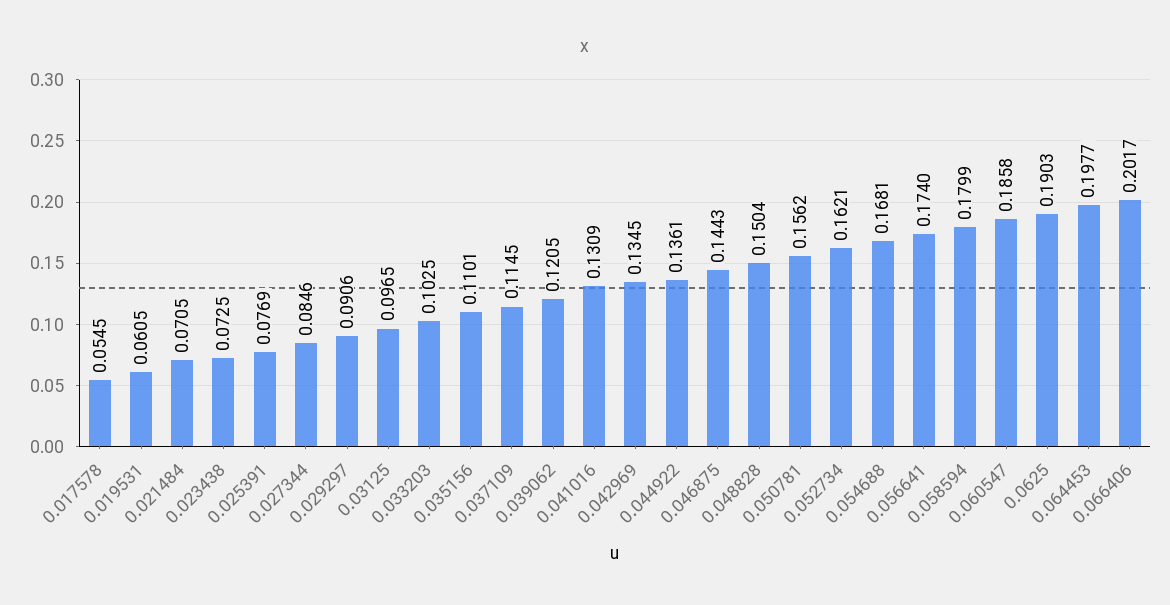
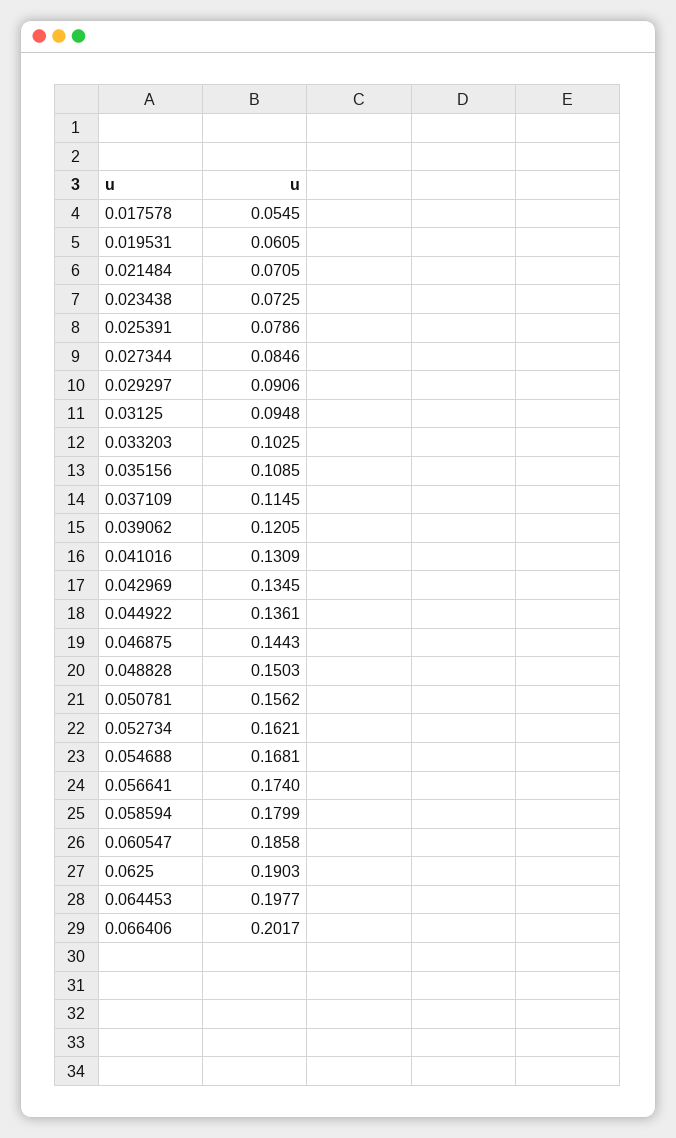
  {
    "0.017578": 0.0545,
    "0.019531": 0.0605,
    "0.021484": 0.0705,
    "0.023438": 0.0725,
-   "0.025391": 0.0769,
+   "0.025391": 0.0786,
    "0.027344": 0.0846,
    "0.029297": 0.0906,
-   "0.03125": 0.0965,
+   "0.03125": 0.0948,
    "0.033203": 0.1025,
-   "0.035156": 0.1101,
+   "0.035156": 0.1085,
    "0.037109": 0.1145,
    "0.039062": 0.1205,
    "0.041016": 0.1309,
    "0.042969": 0.1345,
    "0.044922": 0.1361,
    "0.046875": 0.1443,
-   "0.048828": 0.1504,
+   "0.048828": 0.1503,
    "0.050781": 0.1562,
    "0.052734": 0.1621,
    "0.054688": 0.1681,
    "0.056641": 0.174,
    "0.058594": 0.1799,
    "0.060547": 0.1858,
    "0.0625": 0.1903,
    "0.064453": 0.1977,
    "0.066406": 0.2017
  }

